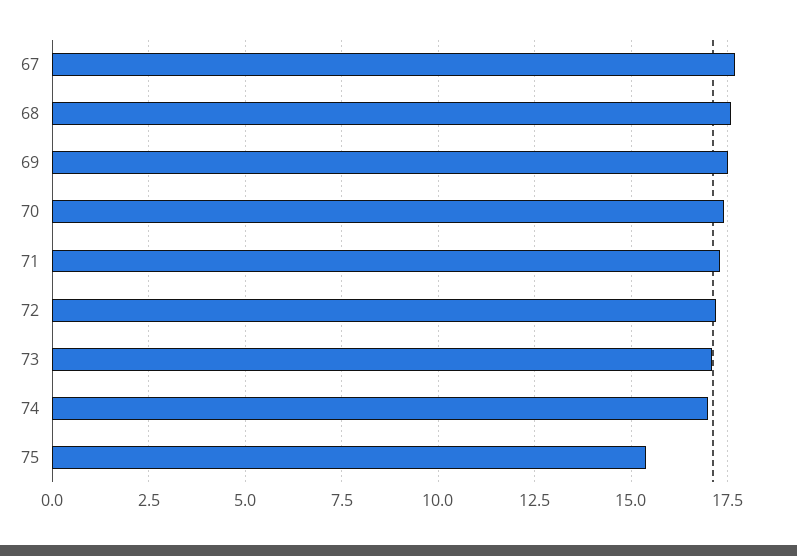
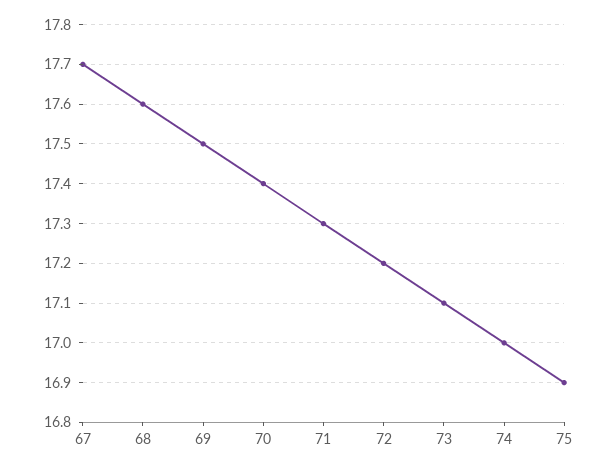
  {
    "67": 17.7,
    "68": 17.6,
    "69": 17.5,
    "70": 17.4,
    "71": 17.3,
    "72": 17.2,
    "73": 17.1,
    "74": 17,
-   "75": 15.5
+   "75": 16.9
  }

